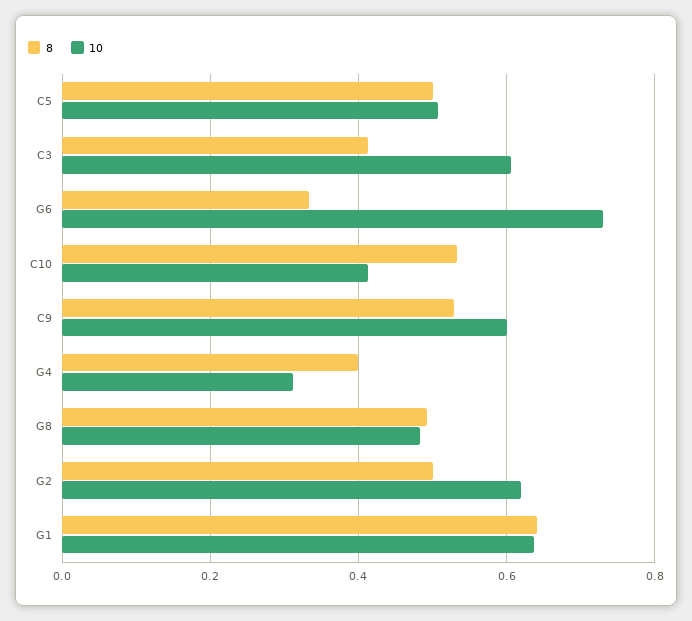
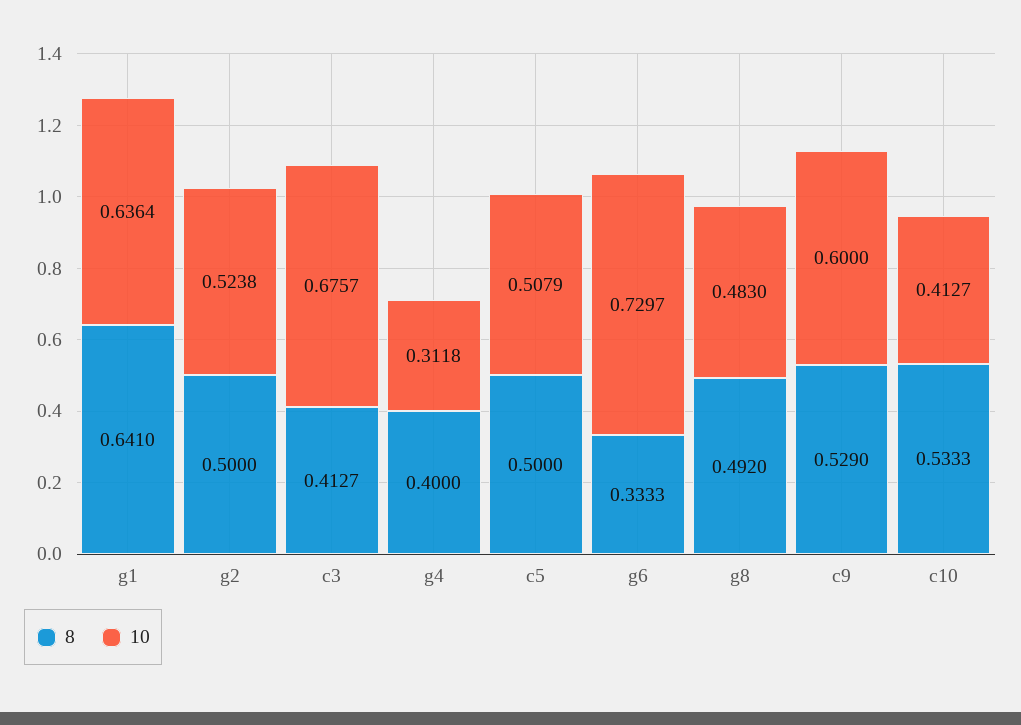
  {
    "8": {
      "C5": 0.5,
      "C3": 0.4127,
      "G6": 0.3333,
      "C10": 0.5333,
      "C9": 0.529,
      "G4": 0.4,
      "G8": 0.492,
      "G2": 0.5,
      "G1": 0.641
    },
    "10": {
      "C5": 0.5079,
-     "C3": 0.6,
+     "C3": 0.6757,
      "G6": 0.7297,
      "C10": 0.4127,
      "C9": 0.6,
      "G4": 0.3118,
      "G8": 0.483,
-     "G2": 0.62,
+     "G2": 0.5238,
      "G1": 0.6364
    }
  }

